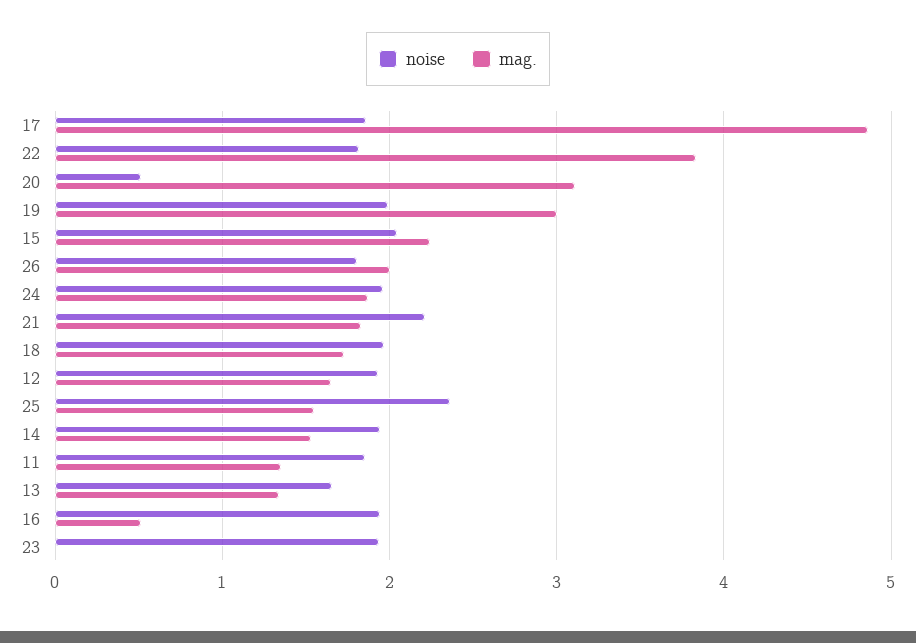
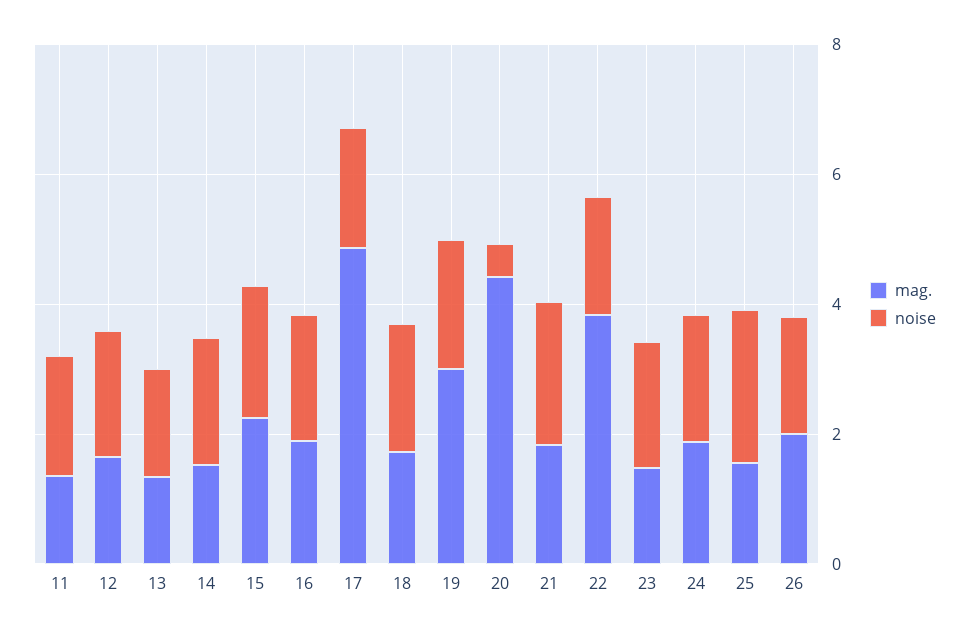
  {
    "noise": {
      "17": 1.9,
      "22": 1.8,
      "20": 0.5,
      "19": 2,
      "15": 2,
      "26": 1.8,
      "24": 2,
      "21": 2.2,
      "18": 2,
      "12": 1.9,
      "25": 2.4,
      "14": 1.9,
      "11": 1.9,
      "13": 1.7,
      "16": 1.9,
      "23": 1.9
    },
    "mag.": {
      "17": 4.9,
      "22": 3.8,
-     "20": 3.1,
+     "20": 4.5,
      "19": 3,
      "15": 2.2,
      "26": 2,
      "24": 1.9,
      "21": 1.8,
      "18": 1.7,
      "12": 1.7,
      "25": 1.6,
      "14": 1.5,
      "11": 1.4,
      "13": 1.3,
-     "16": 0.5,
+     "16": 2,
-     "23": 0
+     "23": 1.5
    }
  }

